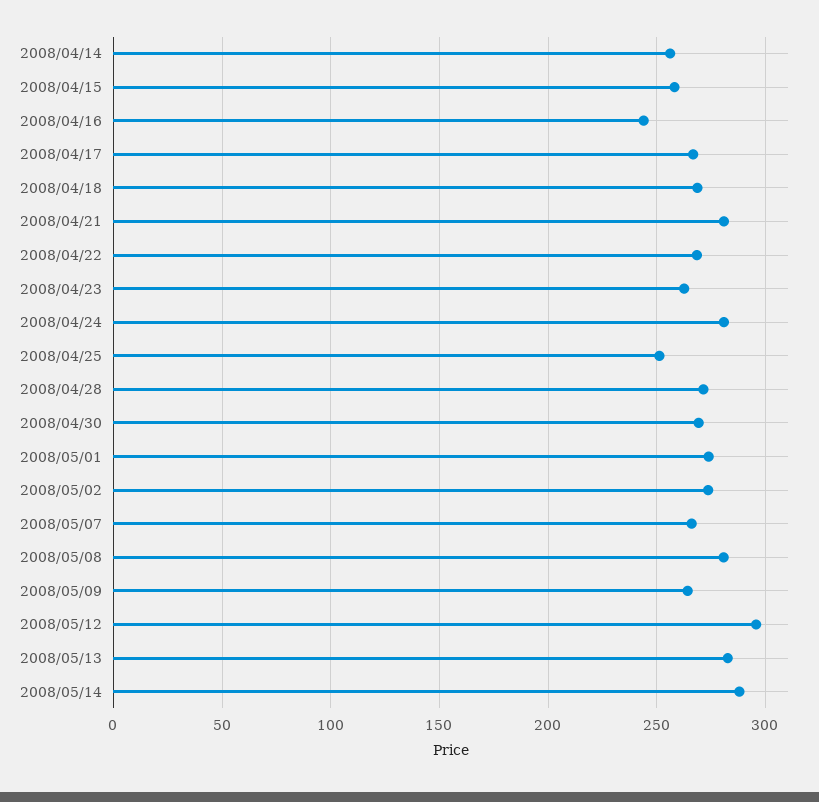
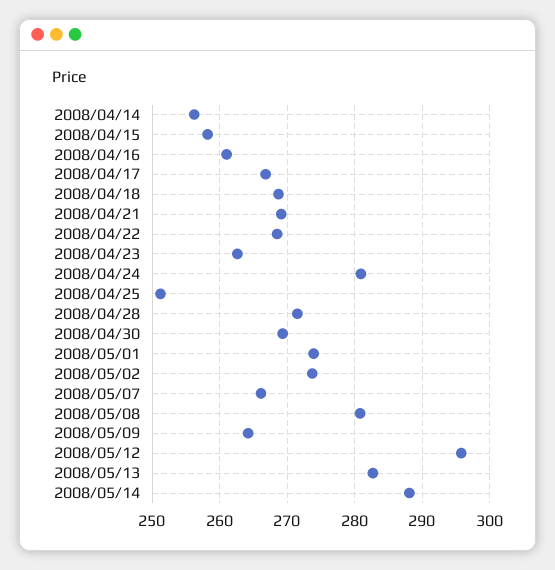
  {
    "2008/04/14": 256,
    "2008/04/15": 258,
-   "2008/04/16": 245,
+   "2008/04/16": 261,
    "2008/04/17": 267,
    "2008/04/18": 269,
-   "2008/04/21": 280,
+   "2008/04/21": 269,
    "2008/04/22": 269,
    "2008/04/23": 263,
    "2008/04/24": 281,
    "2008/04/25": 251,
    "2008/04/28": 272,
    "2008/04/30": 269,
    "2008/05/01": 274,
    "2008/05/02": 274,
    "2008/05/07": 266,
    "2008/05/08": 281,
    "2008/05/09": 264,
    "2008/05/12": 296,
    "2008/05/13": 283,
    "2008/05/14": 288
  }

